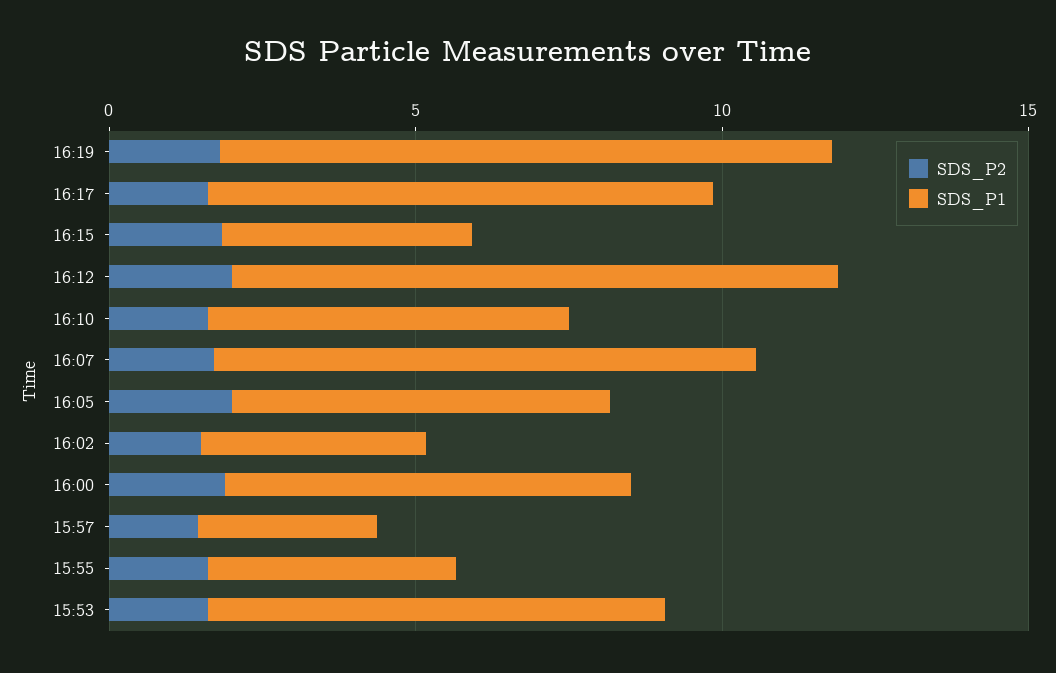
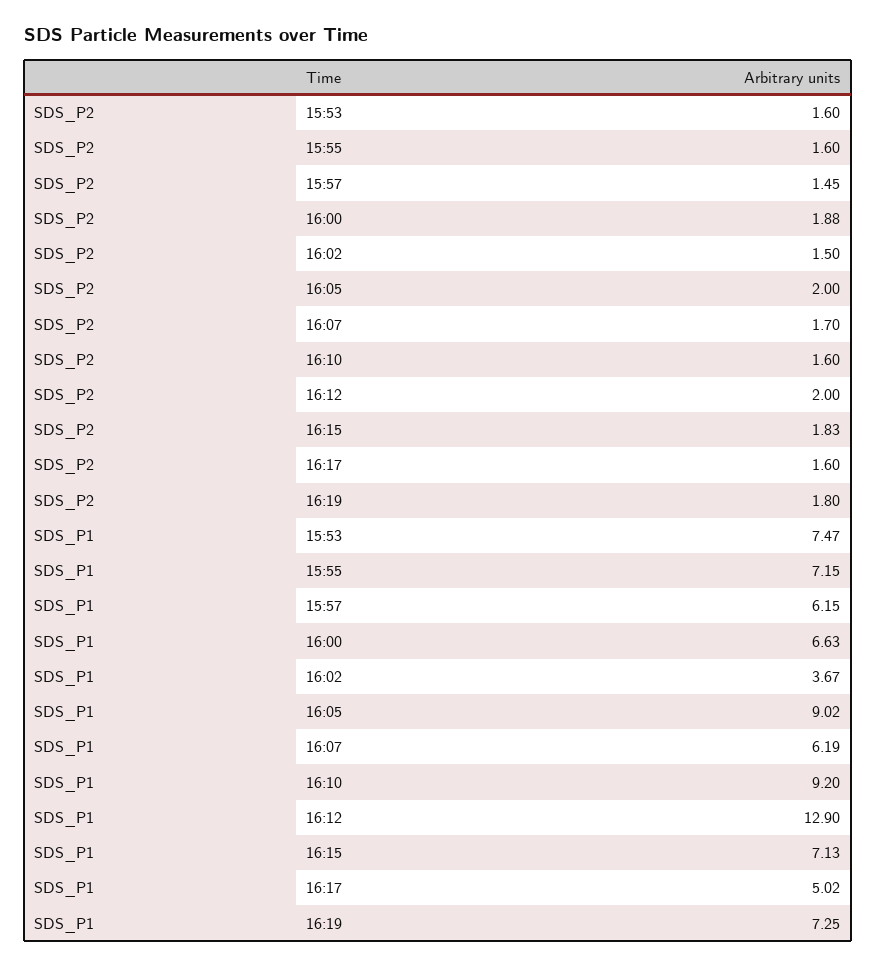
  {
    "SDS_P2": {
      "16:19": 1.8,
      "16:17": 1.6,
      "16:15": 1.83,
      "16:12": 2,
      "16:10": 1.6,
      "16:07": 1.7,
      "16:05": 2,
      "16:02": 1.5,
      "16:00": 1.88,
      "15:57": 1.45,
      "15:55": 1.6,
      "15:53": 1.6
    },
    "SDS_P1": {
-     "16:19": 10,
+     "16:19": 7.25,
-     "16:17": 8,
+     "16:17": 5.02,
-     "16:15": 4,
+     "16:15": 7.13,
-     "16:12": 10,
+     "16:12": 12.9,
-     "16:10": 6,
+     "16:10": 9.2,
-     "16:07": 9,
+     "16:07": 6.19,
-     "16:05": 6,
+     "16:05": 9.02,
      "16:02": 3.67,
      "16:00": 6.63,
-     "15:57": 3,
+     "15:57": 6.15,
-     "15:55": 4,
+     "15:55": 7.15,
      "15:53": 7.47
    }
  }

